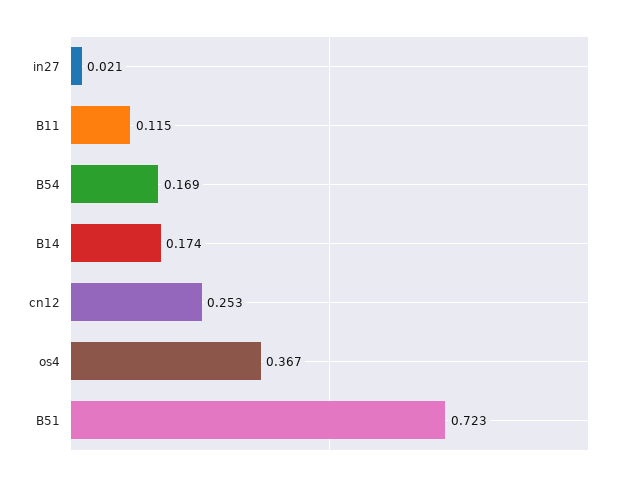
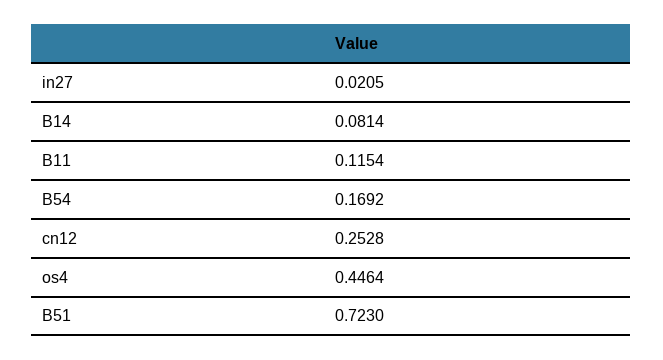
  {
    "in27": 0.0205,
    "B11": 0.1154,
    "B54": 0.1692,
-   "B14": 0.174,
+   "B14": 0.0814,
    "cn12": 0.2528,
-   "os4": 0.367,
+   "os4": 0.4464,
    "B51": 0.723
  }

